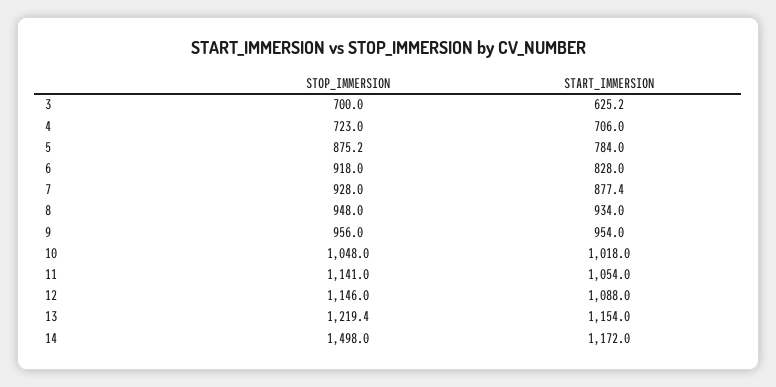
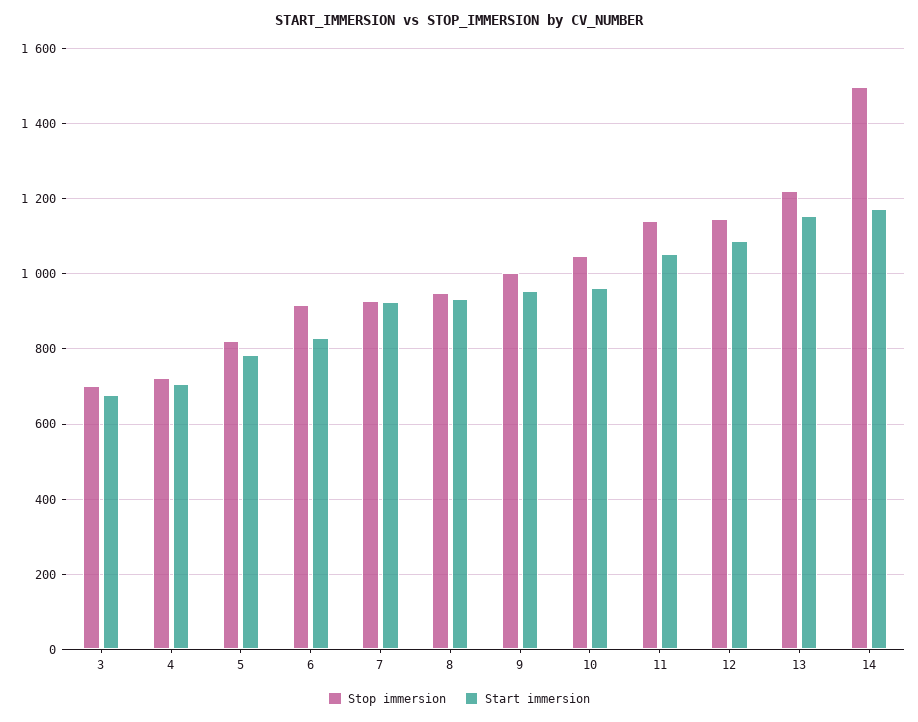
  {
    "STOP_IMMERSION": {
      "3": 700,
      "4": 723,
-     "5": 875.2,
+     "5": 820,
      "6": 918,
      "7": 928,
      "8": 948,
-     "9": 956,
+     "9": 1000,
      "10": 1048,
      "11": 1141,
      "12": 1146,
      "13": 1219.4,
      "14": 1498
    },
    "START_IMMERSION": {
-     "3": 625.2,
+     "3": 680,
      "4": 706,
      "5": 784,
      "6": 828,
-     "7": 877.4,
+     "7": 920,
      "8": 934,
      "9": 954,
-     "10": 1018,
+     "10": 960,
      "11": 1054,
      "12": 1088,
      "13": 1154,
      "14": 1172
    }
  }

